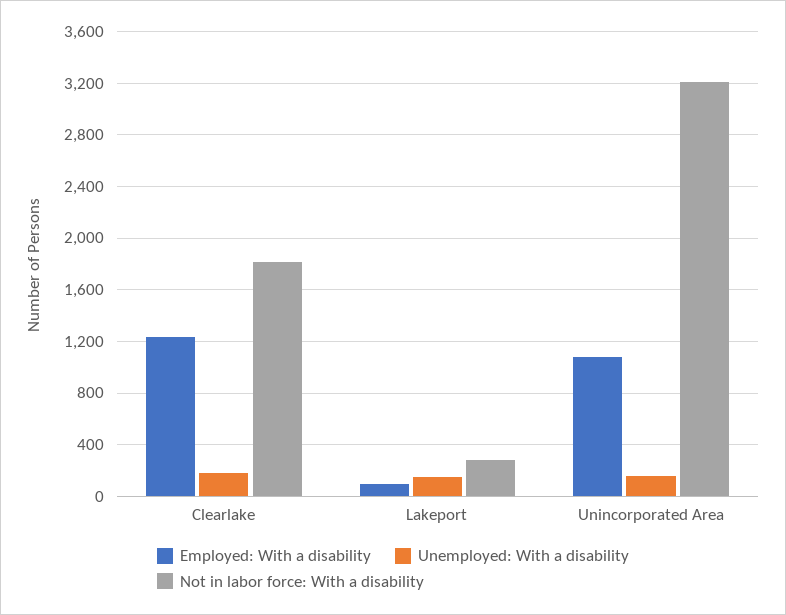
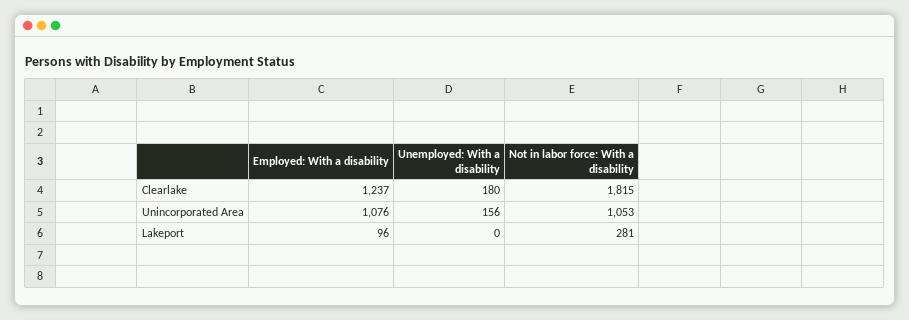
  {
    "Employed: With a disability": {
      "Clearlake": 1237,
      "Lakeport": 96,
      "Unincorporated Area": 1076
    },
    "Unemployed: With a disability": {
      "Clearlake": 180,
-     "Lakeport": 150,
+     "Lakeport": 0,
      "Unincorporated Area": 156
    },
    "Not in labor force: With a disability": {
      "Clearlake": 1815,
      "Lakeport": 281,
-     "Unincorporated Area": 3200
+     "Unincorporated Area": 1053
    }
  }

